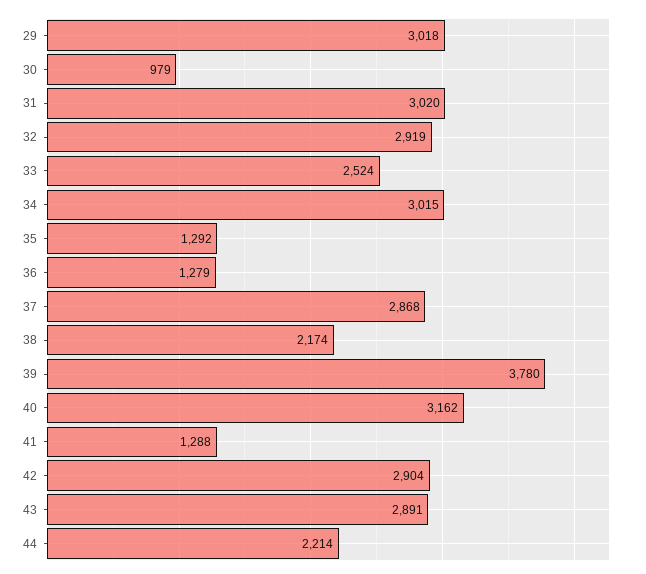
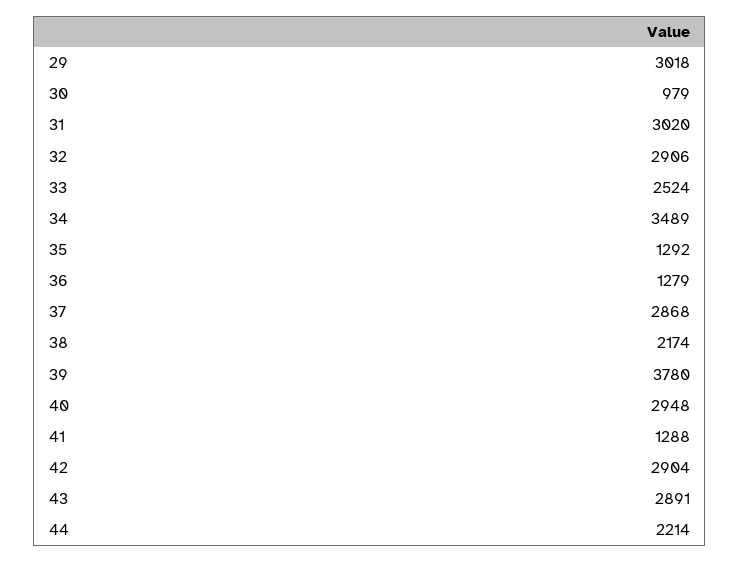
  {
    "29": 3018,
    "30": 979,
    "31": 3020,
-   "32": 2919,
+   "32": 2906,
    "33": 2524,
-   "34": 3015,
+   "34": 3489,
    "35": 1292,
    "36": 1279,
    "37": 2868,
    "38": 2174,
    "39": 3780,
-   "40": 3162,
+   "40": 2948,
    "41": 1288,
    "42": 2904,
    "43": 2891,
    "44": 2214
  }

